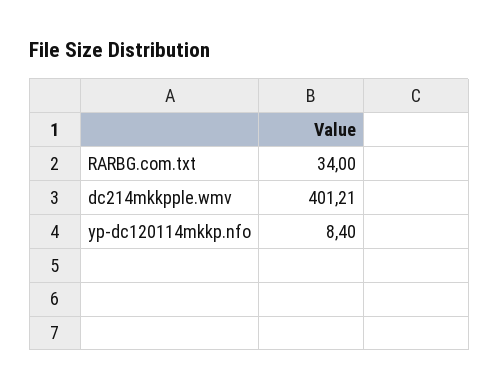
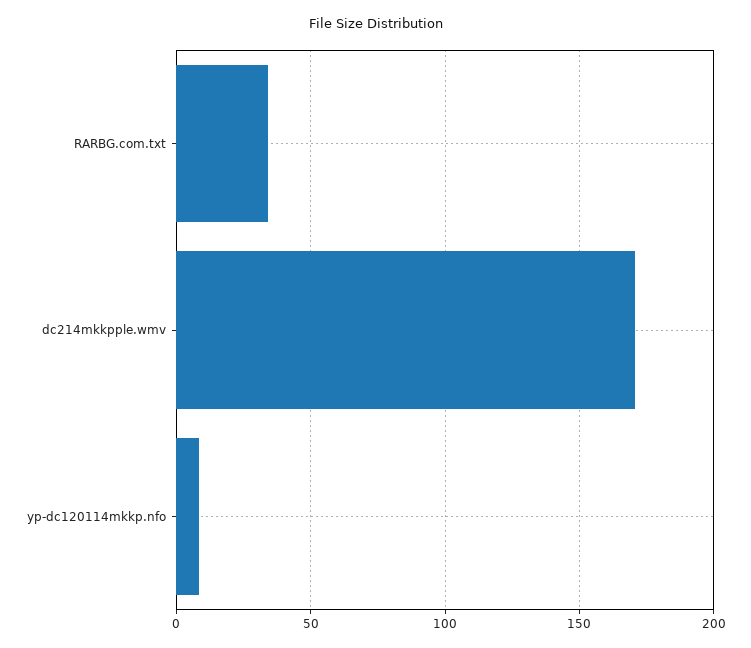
  {
    "RARBG.com.txt": 34,
-   "dc214mkkpple.wmv": 401.21,
+   "dc214mkkpple.wmv": 170,
    "yp-dc120114mkkp.nfo": 8.4
  }

